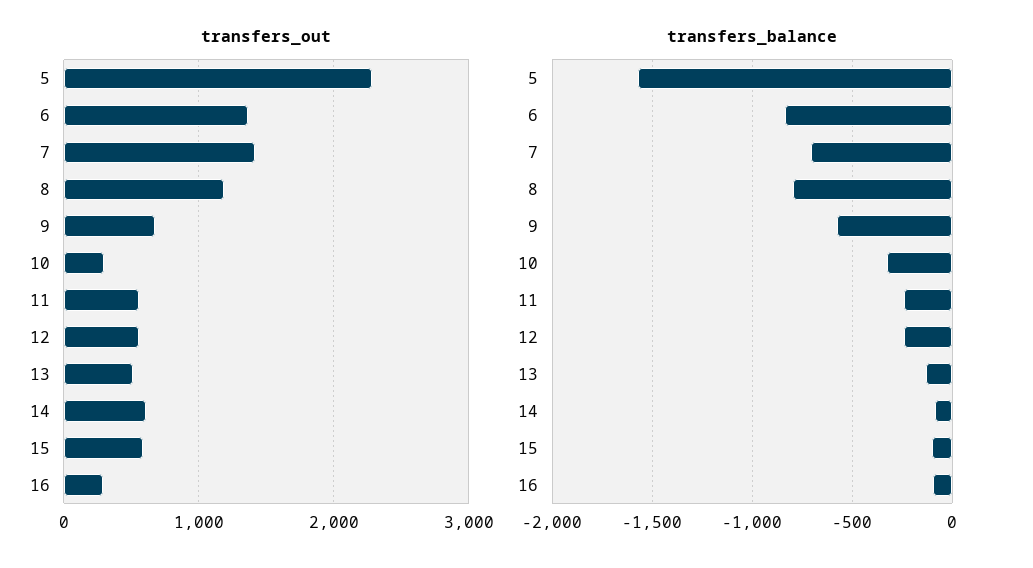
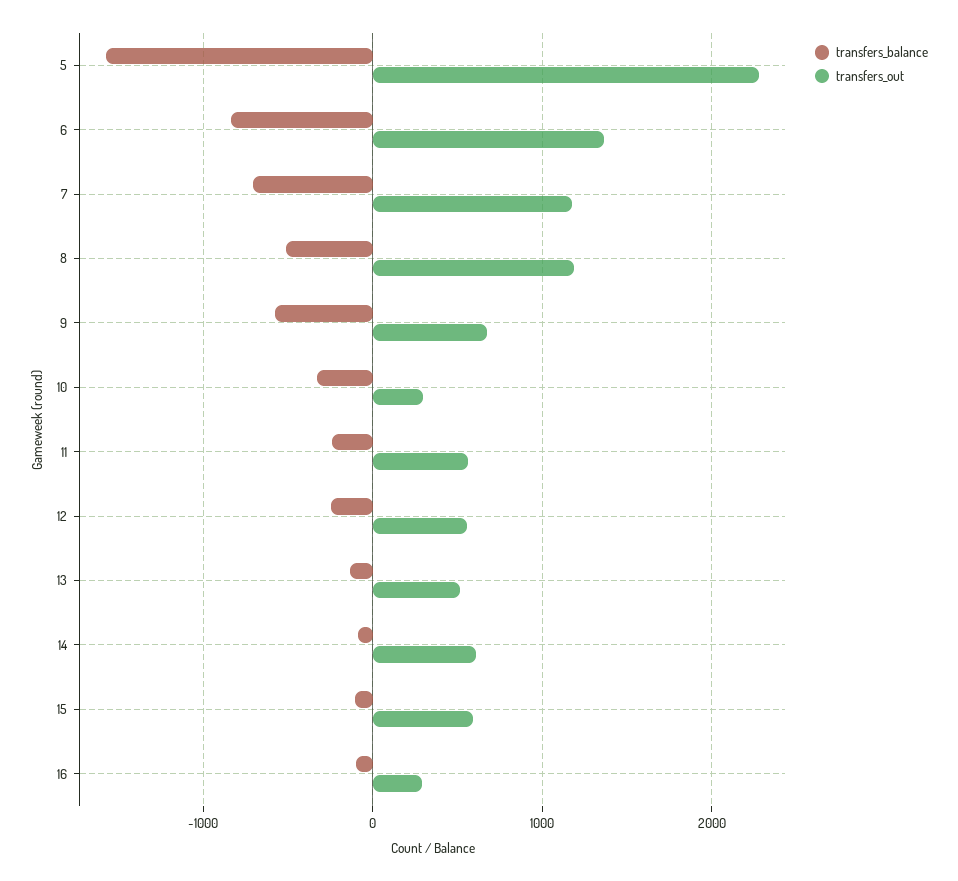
  {
    "transfers_out": {
      "5": 2300,
      "6": 1400,
-     "7": 1400,
+     "7": 1200,
      "8": 1200,
      "9": 700,
      "10": 300,
      "11": 600,
      "12": 600,
      "13": 500,
      "14": 600,
      "15": 600,
      "16": 300
    },
    "transfers_balance": {
      "5": -1550,
      "6": -850,
      "7": -700,
-     "8": -800,
+     "8": -500,
      "9": -600,
      "10": -350,
      "11": -250,
      "12": -250,
      "13": -150,
      "14": -100,
      "15": -100,
      "16": -100
    }
  }

